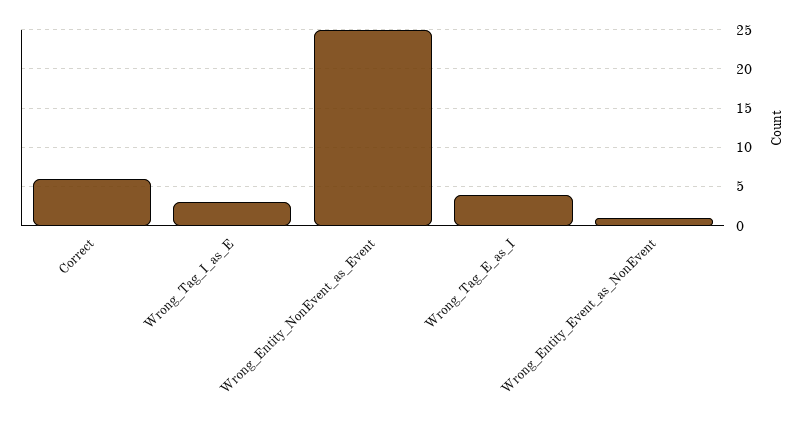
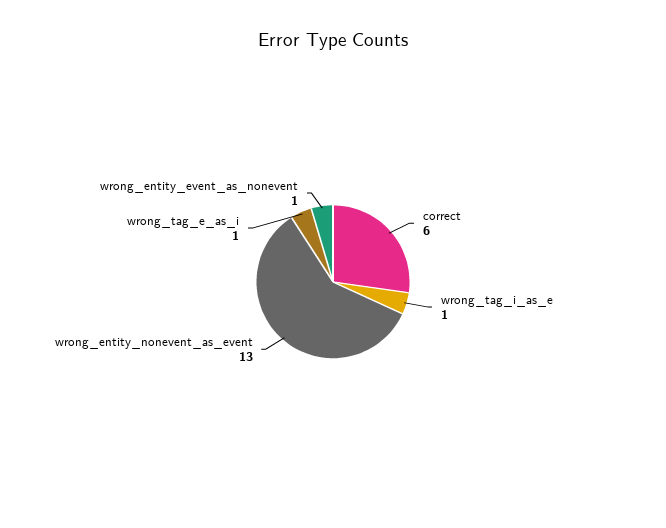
  {
    "Correct": 6,
-   "Wrong_Tag_I_as_E": 3,
+   "Wrong_Tag_I_as_E": 1,
-   "Wrong_Entity_NonEvent_as_Event": 25,
+   "Wrong_Entity_NonEvent_as_Event": 13,
-   "Wrong_Tag_E_as_I": 4,
+   "Wrong_Tag_E_as_I": 1,
    "Wrong_Entity_Event_as_NonEvent": 1
  }

